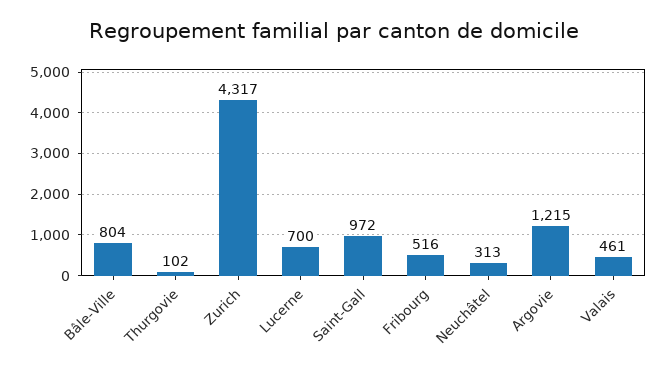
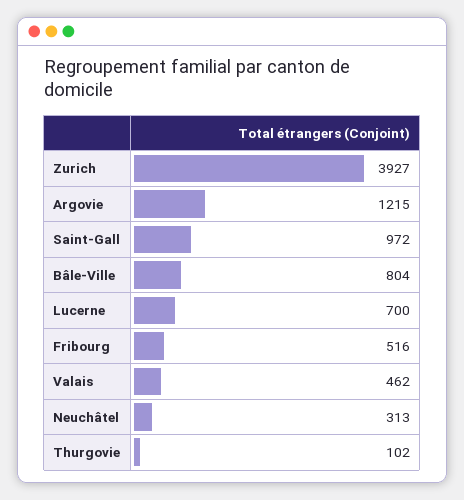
  {
    "Bâle-Ville": 804,
    "Thurgovie": 102,
-   "Zurich": 4317,
+   "Zurich": 3927,
    "Lucerne": 700,
    "Saint-Gall": 972,
    "Fribourg": 516,
    "Neuchâtel": 313,
    "Argovie": 1215,
-   "Valais": 461
+   "Valais": 462
  }

